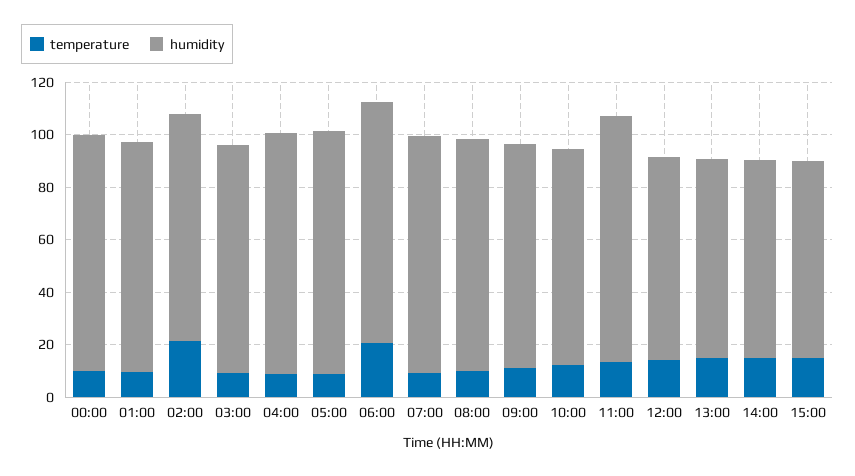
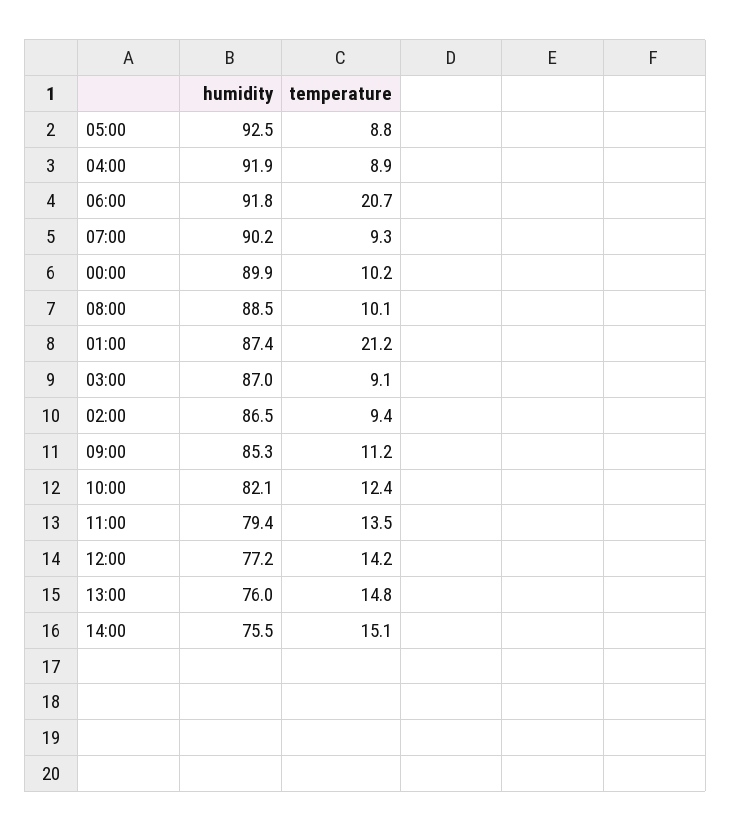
  {
    "temperature": {
      "00:00": 10.2,
-     "01:00": 10,
+     "01:00": 21.2,
-     "02:00": 20,
+     "02:00": 9.4,
      "03:00": 9.1,
      "04:00": 8.9,
      "05:00": 8.8,
      "06:00": 20.7,
      "07:00": 9.3,
      "08:00": 10.1,
      "09:00": 11.2,
      "10:00": 12.4,
      "11:00": 13.5,
      "12:00": 14.2,
      "13:00": 14.8,
-     "14:00": 15.1,
+     "14:00": 15.1
-     "15:00": 15
    },
    "humidity": {
      "00:00": 89.9,
      "01:00": 87.4,
      "02:00": 86.5,
      "03:00": 87,
      "04:00": 91.9,
      "05:00": 92.5,
      "06:00": 91.8,
      "07:00": 90.2,
      "08:00": 88.5,
      "09:00": 85.3,
      "10:00": 82.1,
-     "11:00": 95,
+     "11:00": 79.4,
      "12:00": 77.2,
      "13:00": 76,
-     "14:00": 75.5,
+     "14:00": 75.5
-     "15:00": 75
    }
  }

